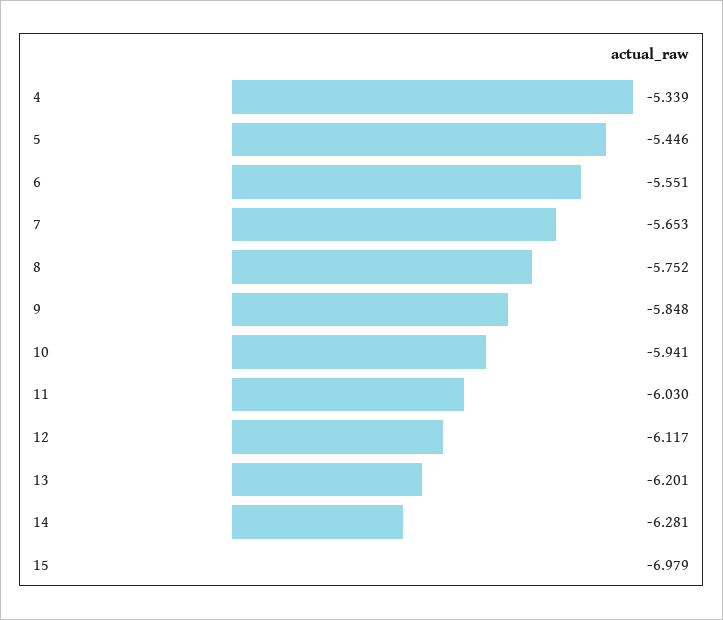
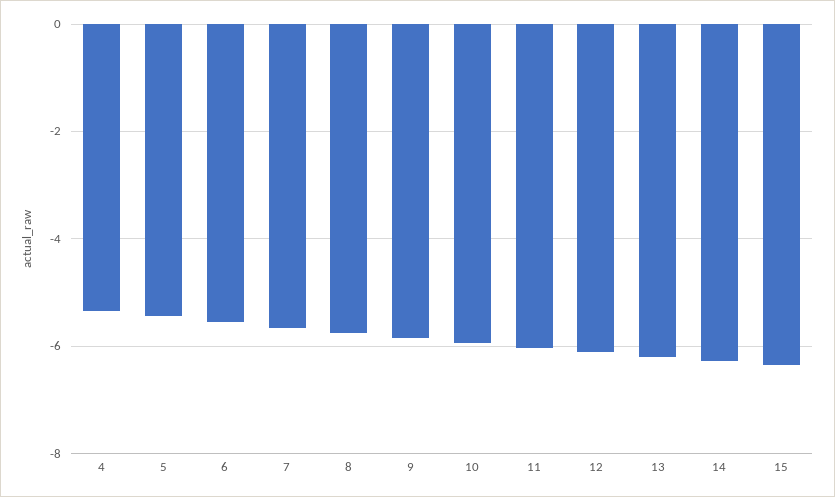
  {
    "4": -5.339,
    "5": -5.446,
    "6": -5.551,
    "7": -5.653,
    "8": -5.752,
    "9": -5.848,
    "10": -5.941,
    "11": -6.03,
    "12": -6.117,
    "13": -6.201,
    "14": -6.281,
-   "15": -6.979
+   "15": -6.4
  }

